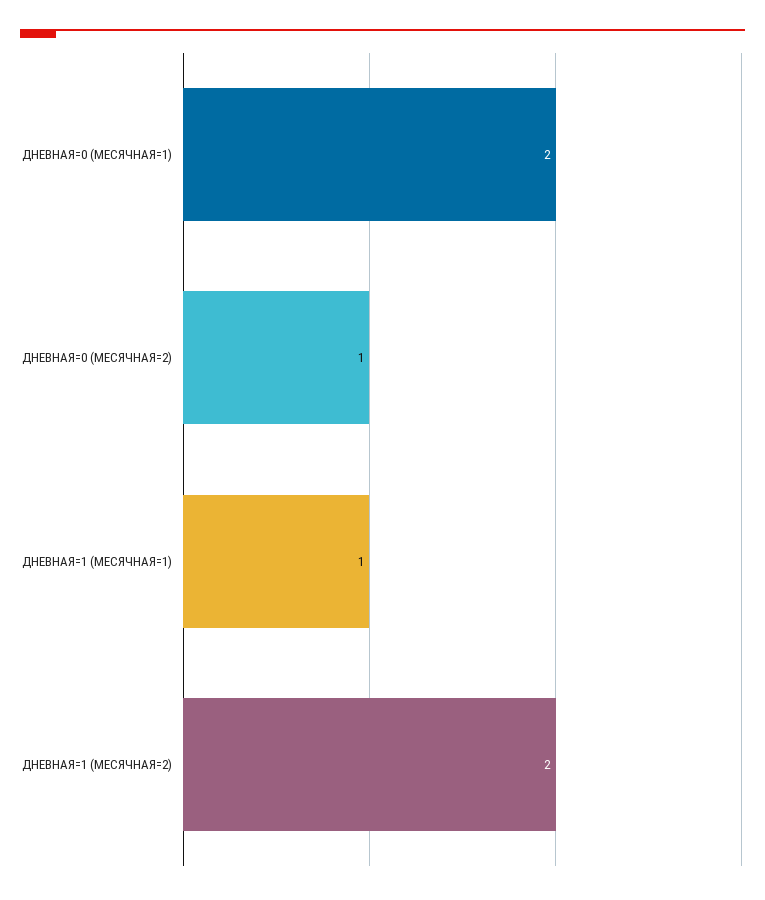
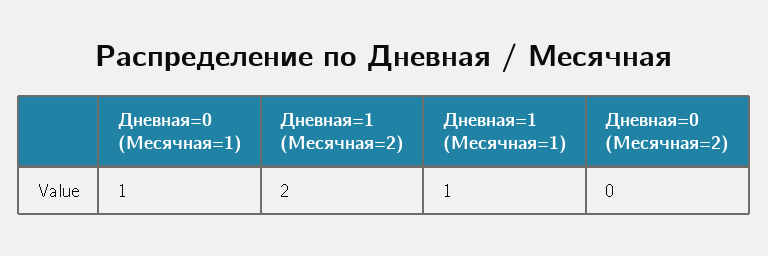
  {
-   "ДНЕВНАЯ=0 (МЕСЯЧНАЯ=1)": 2,
+   "ДНЕВНАЯ=0 (МЕСЯЧНАЯ=1)": 1,
-   "ДНЕВНАЯ=0 (МЕСЯЧНАЯ=2)": 1,
+   "ДНЕВНАЯ=0 (МЕСЯЧНАЯ=2)": 0,
    "ДНЕВНАЯ=1 (МЕСЯЧНАЯ=1)": 1,
    "ДНЕВНАЯ=1 (МЕСЯЧНАЯ=2)": 2
  }

